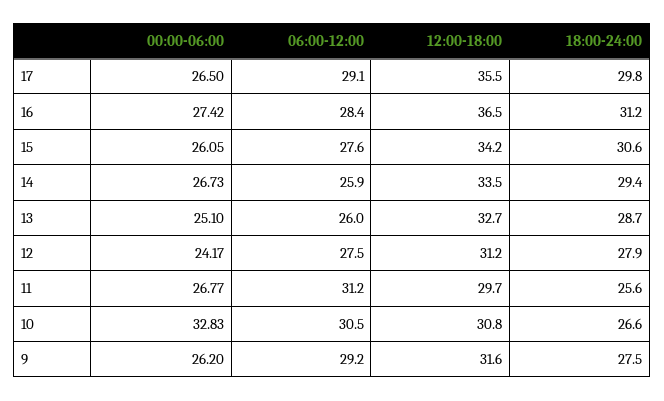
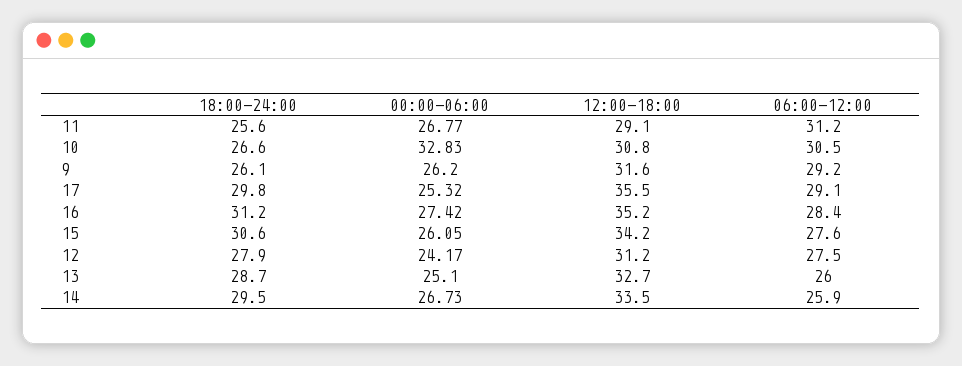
  {
    "00:00-06:00": {
-     "17": 26.5,
+     "17": 25.32,
      "16": 27.42,
      "15": 26.05,
      "14": 26.73,
      "13": 25.1,
      "12": 24.17,
      "11": 26.77,
      "10": 32.83,
      "9": 26.2
    },
    "06:00-12:00": {
      "17": 29.1,
      "16": 28.4,
      "15": 27.6,
      "14": 25.9,
      "13": 26,
      "12": 27.5,
      "11": 31.2,
      "10": 30.5,
      "9": 29.2
    },
    "12:00-18:00": {
      "17": 35.5,
-     "16": 36.5,
+     "16": 35.2,
      "15": 34.2,
      "14": 33.5,
      "13": 32.7,
      "12": 31.2,
-     "11": 29.7,
+     "11": 29.1,
      "10": 30.8,
      "9": 31.6
    },
    "18:00-24:00": {
      "17": 29.8,
      "16": 31.2,
      "15": 30.6,
-     "14": 29.4,
+     "14": 29.5,
      "13": 28.7,
      "12": 27.9,
      "11": 25.6,
      "10": 26.6,
-     "9": 27.5
+     "9": 26.1
    }
  }

